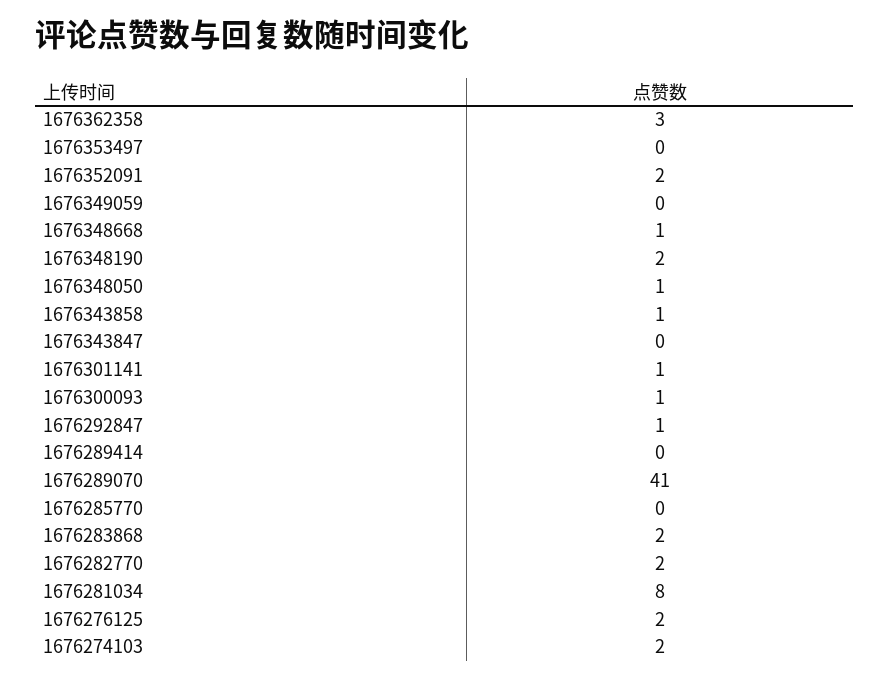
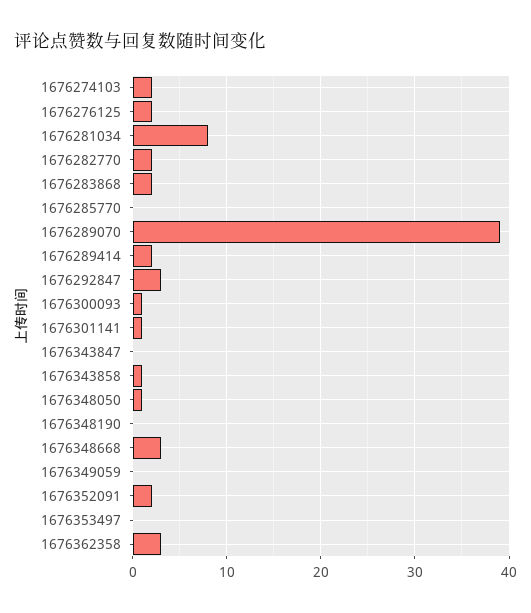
  {
    "1676362358": 3,
    "1676353497": 0,
    "1676352091": 2,
    "1676349059": 0,
-   "1676348668": 1,
+   "1676348668": 3,
-   "1676348190": 2,
+   "1676348190": 0,
    "1676348050": 1,
    "1676343858": 1,
    "1676343847": 0,
    "1676301141": 1,
    "1676300093": 1,
-   "1676292847": 1,
+   "1676292847": 3,
-   "1676289414": 0,
+   "1676289414": 2,
-   "1676289070": 41,
+   "1676289070": 39,
    "1676285770": 0,
    "1676283868": 2,
    "1676282770": 2,
    "1676281034": 8,
    "1676276125": 2,
    "1676274103": 2
  }

